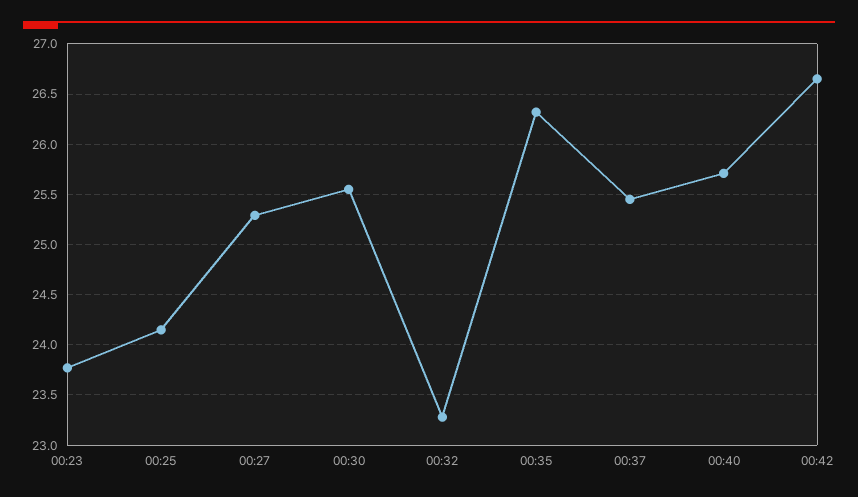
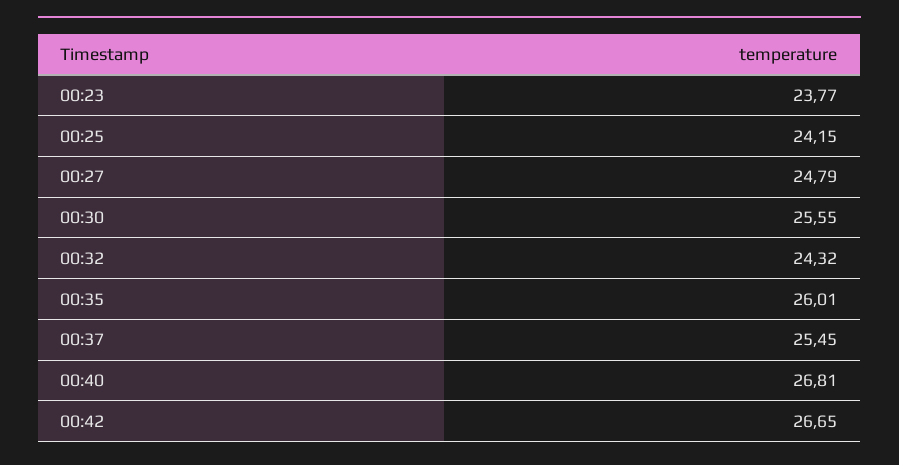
  {
    "00:23": 23.77,
    "00:25": 24.15,
-   "00:27": 25.3,
+   "00:27": 24.79,
    "00:30": 25.55,
-   "00:32": 23.3,
+   "00:32": 24.32,
-   "00:35": 26.3,
+   "00:35": 26.01,
    "00:37": 25.45,
-   "00:40": 25.7,
+   "00:40": 26.81,
    "00:42": 26.65
  }

